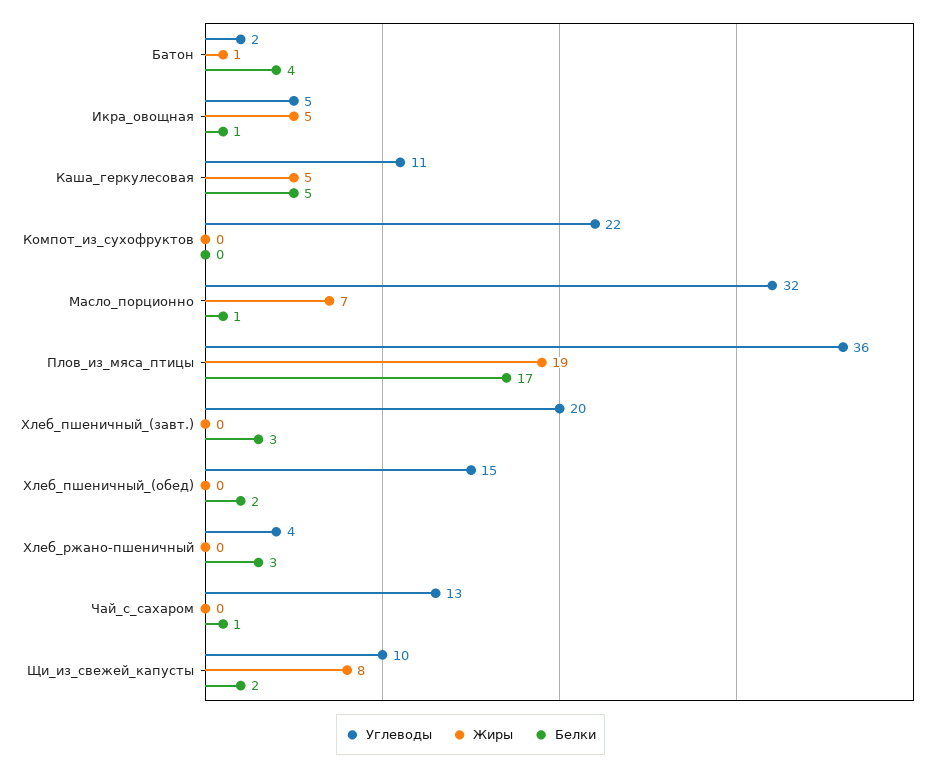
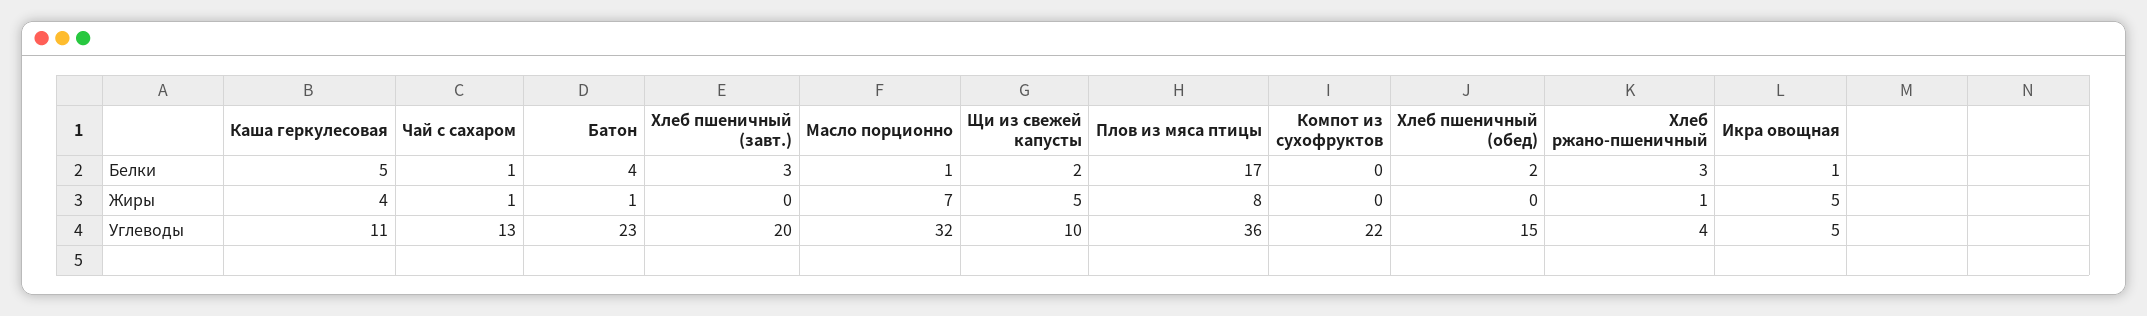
  {
    "Углеводы": {
-     "Батон": 2,
+     "Батон": 23,
      "Икра_овощная": 5,
      "Каша_геркулесовая": 11,
      "Компот_из_сухофруктов": 22,
      "Масло_порционно": 32,
      "Плов_из_мяса_птицы": 36,
      "Хлеб_пшеничный_(завт.)": 20,
      "Хлеб_пшеничный_(обед)": 15,
      "Хлеб_ржано-пшеничный": 4,
      "Чай_с_сахаром": 13,
      "Щи_из_свежей_капусты": 10
    },
    "Жиры": {
      "Батон": 1,
      "Икра_овощная": 5,
-     "Каша_геркулесовая": 5,
+     "Каша_геркулесовая": 4,
      "Компот_из_сухофруктов": 0,
      "Масло_порционно": 7,
-     "Плов_из_мяса_птицы": 19,
+     "Плов_из_мяса_птицы": 8,
      "Хлеб_пшеничный_(завт.)": 0,
      "Хлеб_пшеничный_(обед)": 0,
-     "Хлеб_ржано-пшеничный": 0,
+     "Хлеб_ржано-пшеничный": 1,
-     "Чай_с_сахаром": 0,
+     "Чай_с_сахаром": 1,
-     "Щи_из_свежей_капусты": 8
+     "Щи_из_свежей_капусты": 5
    },
    "Белки": {
      "Батон": 4,
      "Икра_овощная": 1,
      "Каша_геркулесовая": 5,
      "Компот_из_сухофруктов": 0,
      "Масло_порционно": 1,
      "Плов_из_мяса_птицы": 17,
      "Хлеб_пшеничный_(завт.)": 3,
      "Хлеб_пшеничный_(обед)": 2,
      "Хлеб_ржано-пшеничный": 3,
      "Чай_с_сахаром": 1,
      "Щи_из_свежей_капусты": 2
    }
  }

